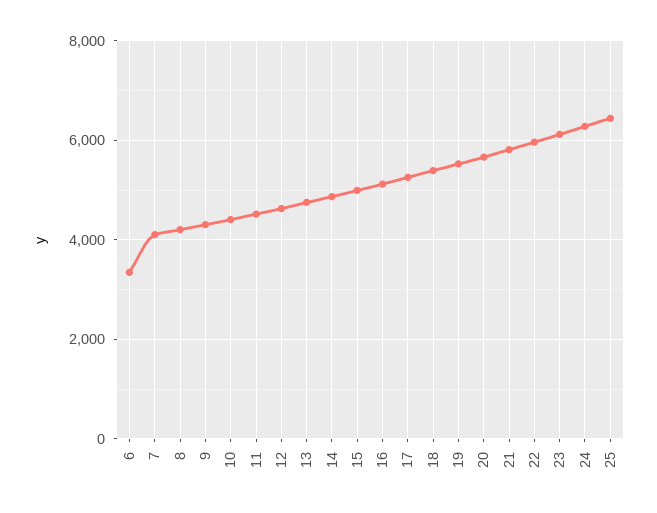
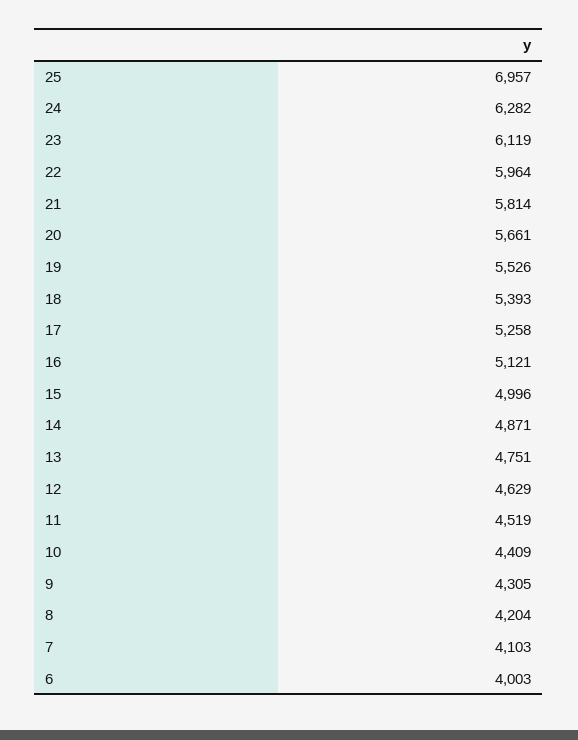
  {
-   "6": 3400,
+   "6": 4003,
    "7": 4103,
    "8": 4204,
    "9": 4305,
    "10": 4409,
    "11": 4519,
    "12": 4629,
    "13": 4751,
    "14": 4871,
    "15": 4996,
    "16": 5121,
    "17": 5258,
    "18": 5393,
    "19": 5526,
    "20": 5661,
    "21": 5814,
    "22": 5964,
    "23": 6119,
    "24": 6282,
-   "25": 6400
+   "25": 6957
  }

